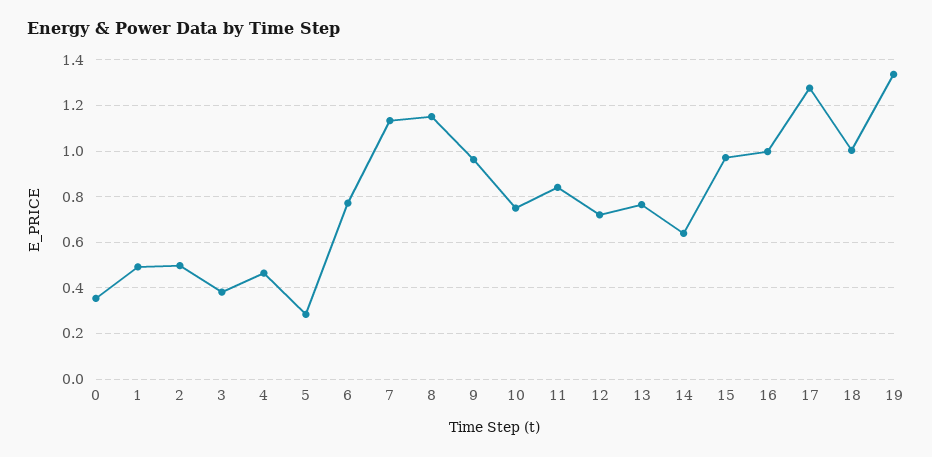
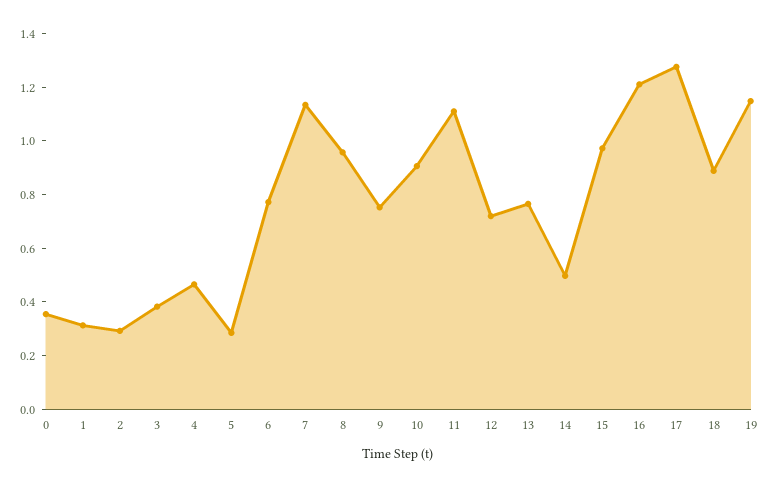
  {
    "0": 0.35,
-   "1": 0.5,
+   "1": 0.3,
-   "2": 0.5,
+   "2": 0.3,
    "3": 0.4,
    "4": 0.45,
    "5": 0.3,
    "6": 0.75,
    "7": 1.15,
-   "8": 1.15,
+   "8": 0.95,
-   "9": 0.95,
+   "9": 0.75,
-   "10": 0.75,
+   "10": 0.9,
-   "11": 0.85,
+   "11": 1.1,
    "12": 0.7,
    "13": 0.75,
-   "14": 0.65,
+   "14": 0.5,
    "15": 0.95,
-   "16": 1,
+   "16": 1.2,
    "17": 1.3,
-   "18": 1,
+   "18": 0.9,
-   "19": 1.35
+   "19": 1.15
  }

